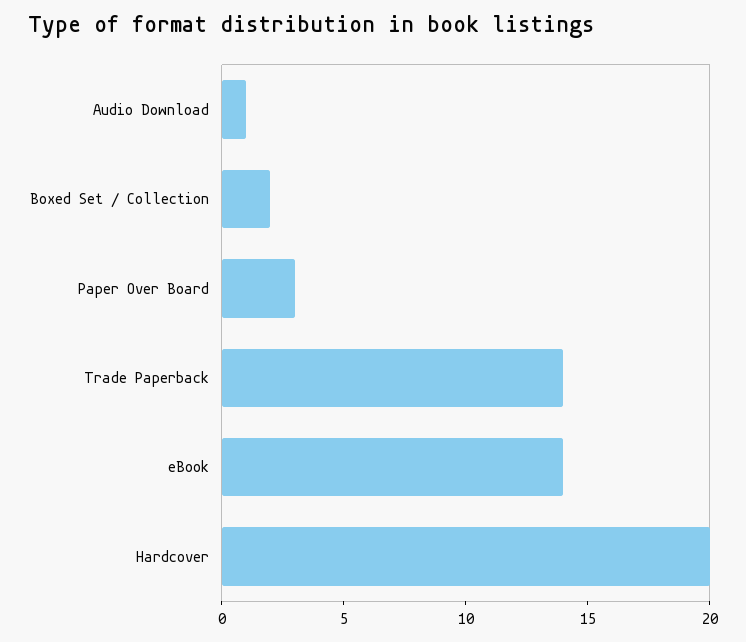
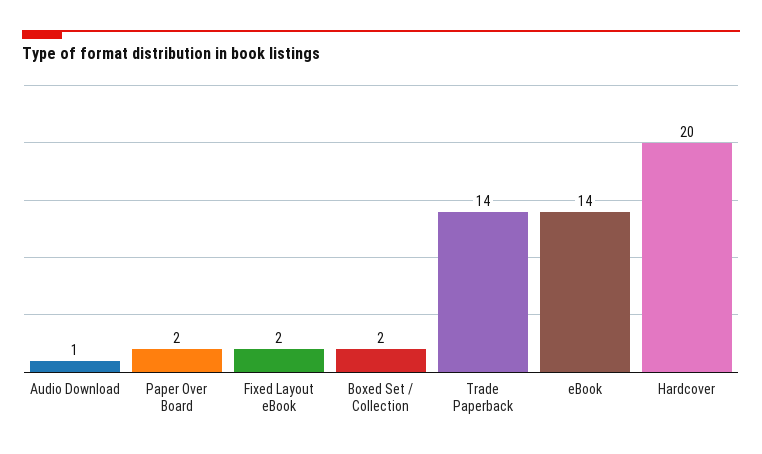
  {
    "Audio Download": 1,
    "Boxed Set / Collection": 2,
-   "Paper Over Board": 3,
+   "Paper Over Board": 2,
    "Trade Paperback": 14,
    "eBook": 14,
-   "Hardcover": 20
+   "Hardcover": 20,
+   "Fixed Layout eBook": 2
  }

